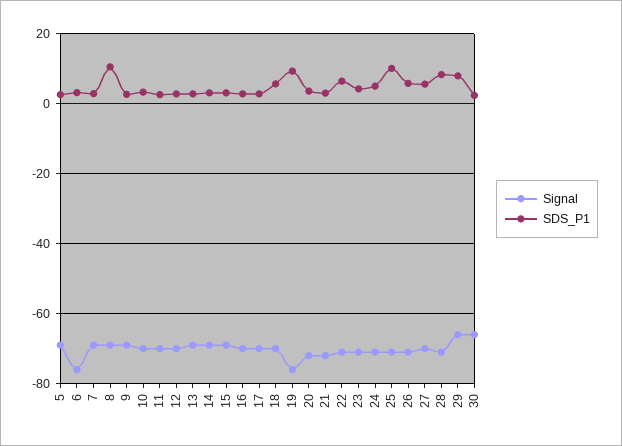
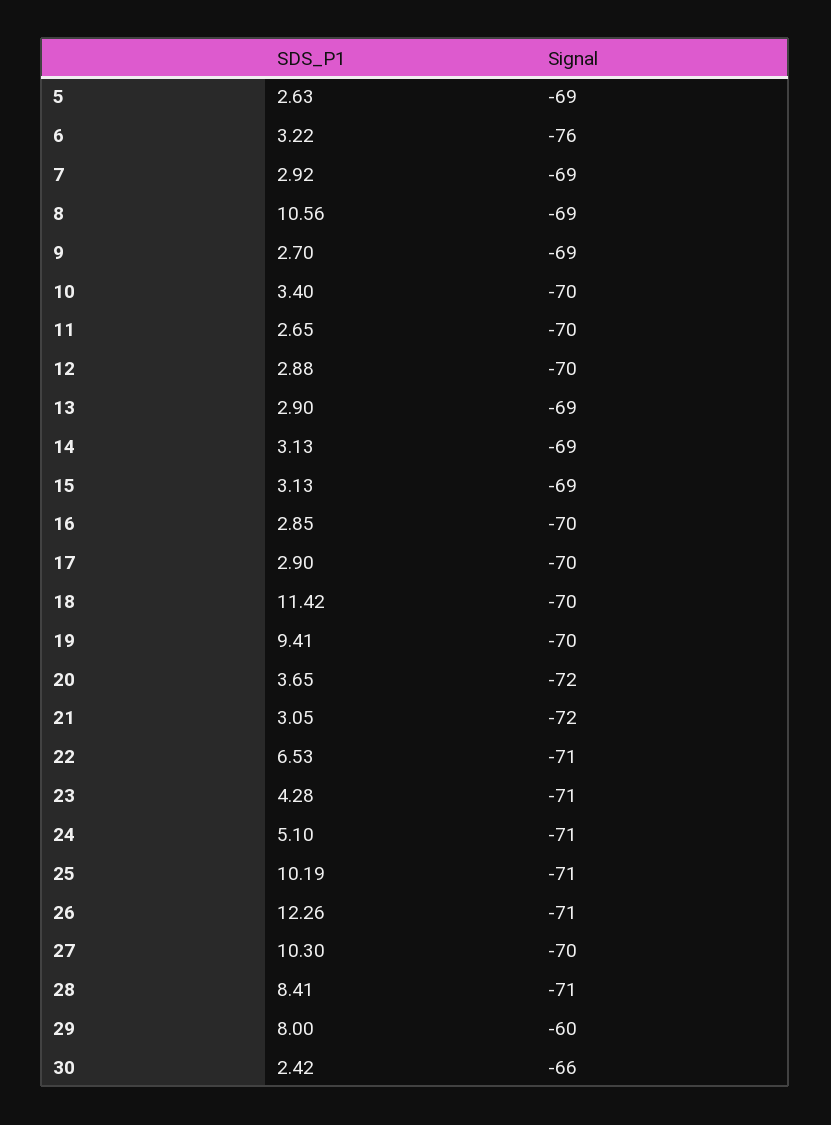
  {
    "Signal": {
      "5": -69,
      "6": -76,
      "7": -69,
      "8": -69,
      "9": -69,
      "10": -70,
      "11": -70,
      "12": -70,
      "13": -69,
      "14": -69,
      "15": -69,
      "16": -70,
      "17": -70,
      "18": -70,
-     "19": -76,
+     "19": -70,
      "20": -72,
      "21": -72,
      "22": -71,
      "23": -71,
      "24": -71,
      "25": -71,
      "26": -71,
      "27": -70,
      "28": -71,
-     "29": -66,
+     "29": -60,
      "30": -66
    },
    "SDS_P1": {
      "5": 2.63,
      "6": 3.22,
      "7": 2.92,
      "8": 10.56,
      "9": 2.7,
      "10": 3.4,
      "11": 2.65,
      "12": 2.88,
      "13": 2.9,
      "14": 3.13,
      "15": 3.13,
      "16": 2.85,
      "17": 2.9,
-     "18": 6,
+     "18": 11.42,
      "19": 9.41,
      "20": 3.65,
      "21": 3.05,
      "22": 6.53,
      "23": 4.28,
      "24": 5.1,
      "25": 10.19,
-     "26": 6,
+     "26": 12.26,
-     "27": 6,
+     "27": 10.3,
      "28": 8.41,
      "29": 8,
      "30": 2.42
    }
  }

